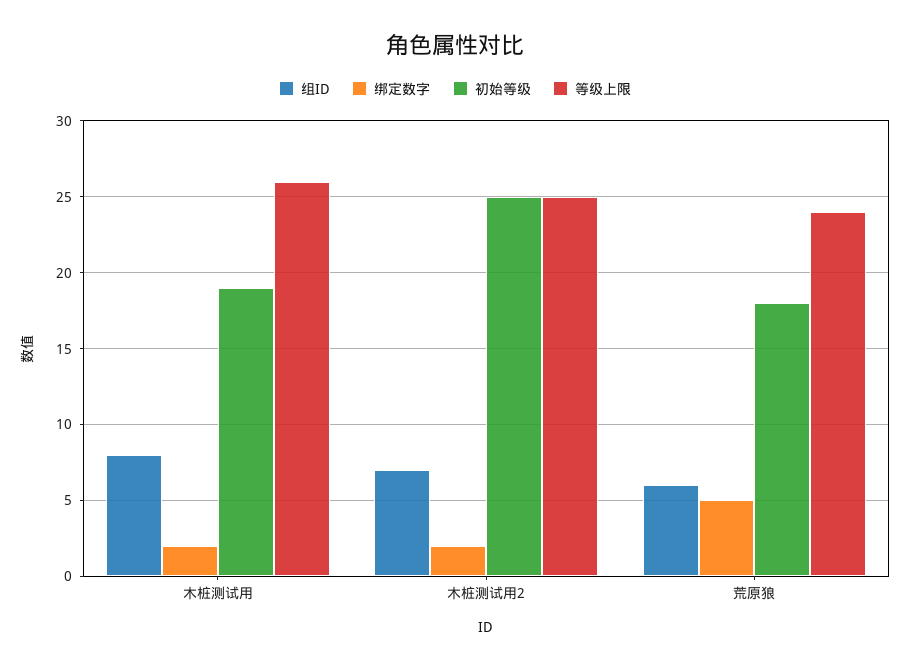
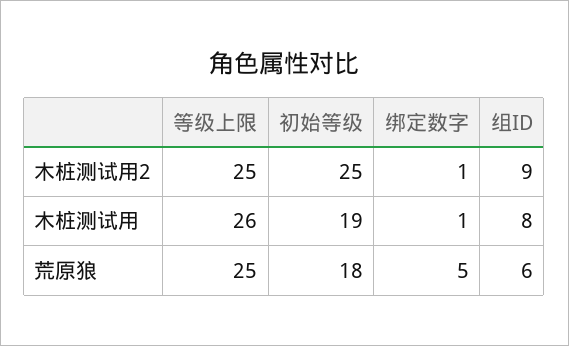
  {
    "组ID": {
      "木桩测试用": 8,
-     "木桩测试用2": 7,
+     "木桩测试用2": 9,
      "荒原狼": 6
    },
    "绑定数字": {
-     "木桩测试用": 2,
+     "木桩测试用": 1,
-     "木桩测试用2": 2,
+     "木桩测试用2": 1,
      "荒原狼": 5
    },
    "初始等级": {
      "木桩测试用": 19,
      "木桩测试用2": 25,
      "荒原狼": 18
    },
    "等级上限": {
      "木桩测试用": 26,
      "木桩测试用2": 25,
-     "荒原狼": 24
+     "荒原狼": 25
    }
  }

